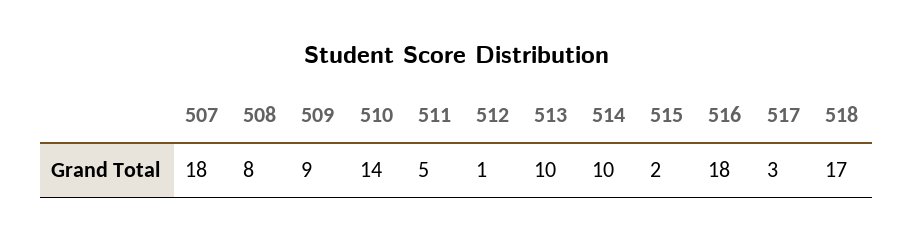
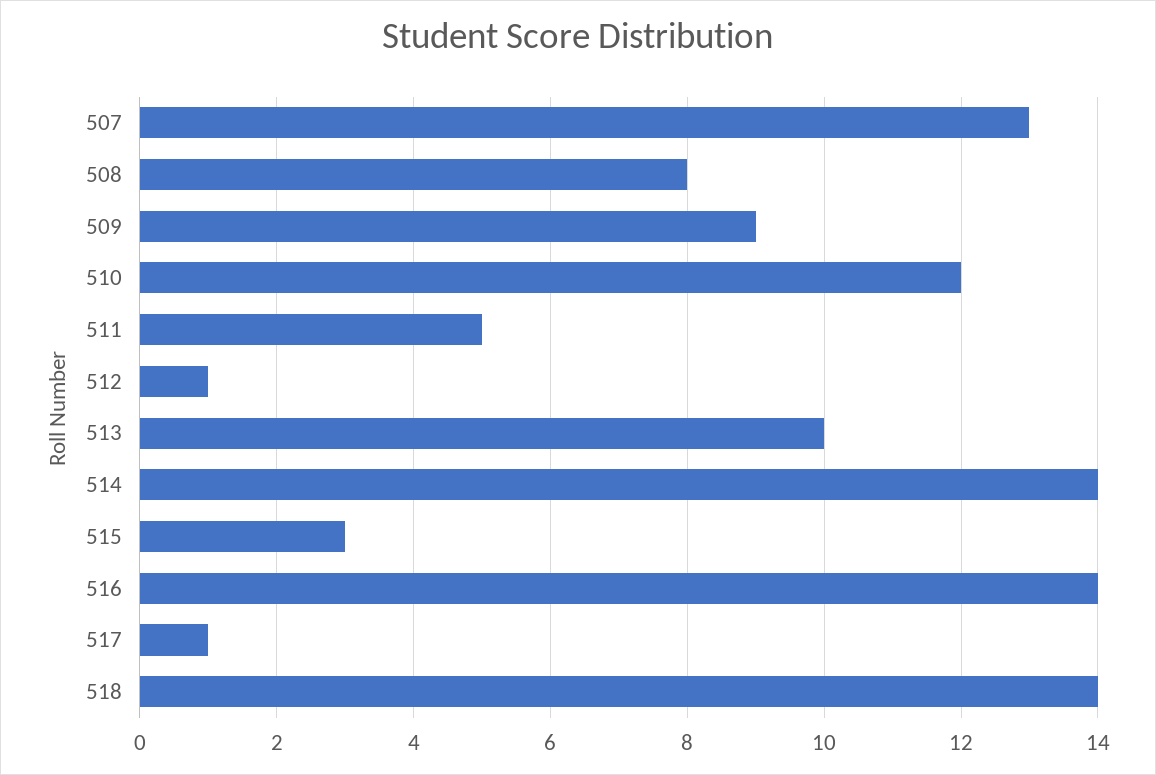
  {
-   "507": 18,
+   "507": 13,
    "508": 8,
    "509": 9,
-   "510": 14,
+   "510": 12,
    "511": 5,
    "512": 1,
    "513": 10,
-   "514": 10,
+   "514": 14,
-   "515": 2,
+   "515": 3,
-   "516": 18,
+   "516": 14,
-   "517": 3,
+   "517": 1,
-   "518": 17
+   "518": 14
  }

